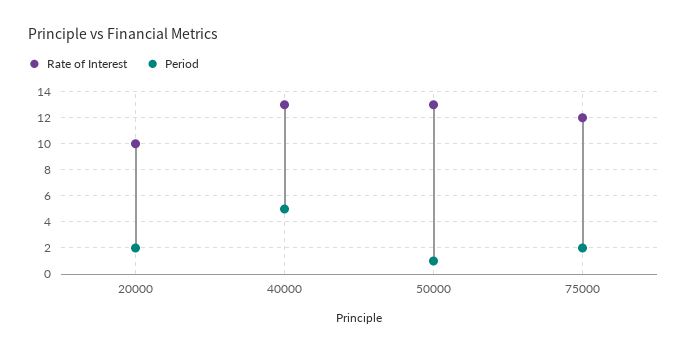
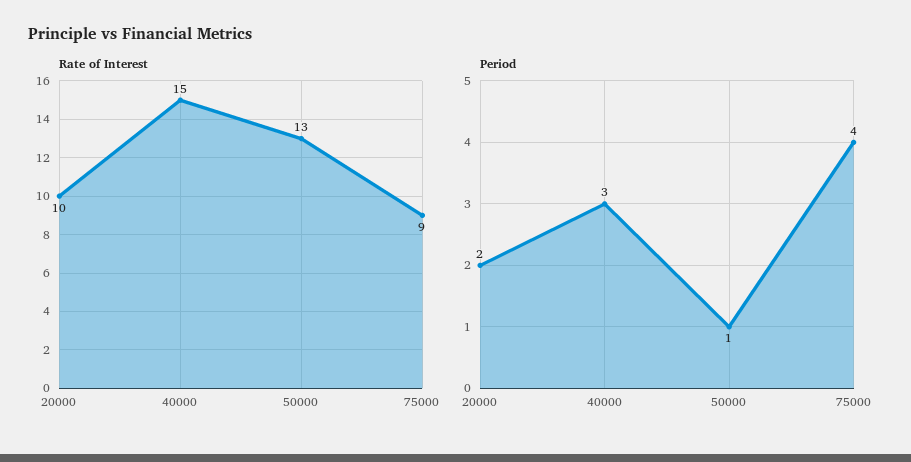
  {
    "Rate of Interest": {
      "20000": 10,
-     "40000": 13,
+     "40000": 15,
      "50000": 13,
-     "75000": 12
+     "75000": 9
    },
    "Period": {
      "20000": 2,
-     "40000": 5,
+     "40000": 3,
      "50000": 1,
-     "75000": 2
+     "75000": 4
    }
  }

